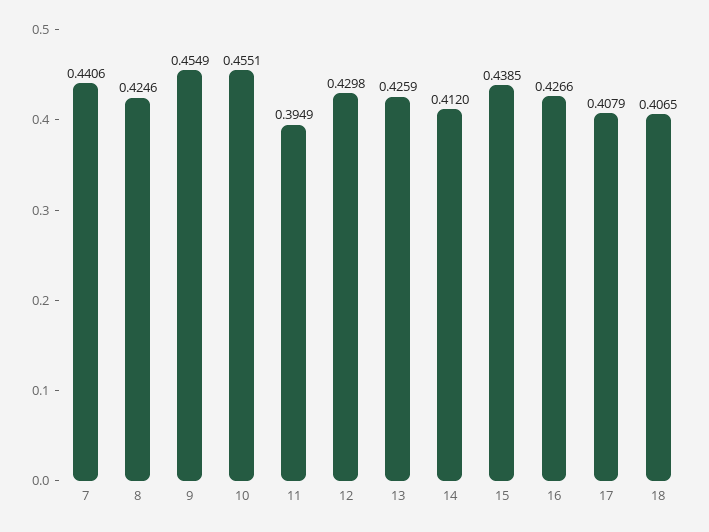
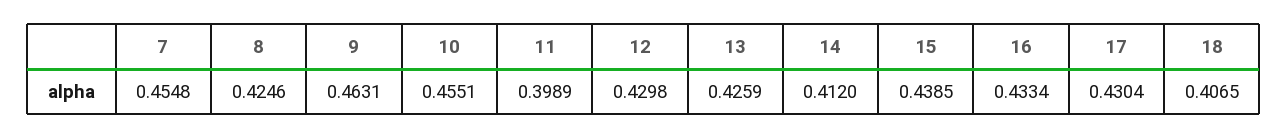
  {
-   "7": 0.4406,
+   "7": 0.4548,
    "8": 0.4246,
-   "9": 0.4549,
+   "9": 0.4631,
    "10": 0.4551,
-   "11": 0.3949,
+   "11": 0.3989,
    "12": 0.4298,
    "13": 0.4259,
    "14": 0.412,
    "15": 0.4385,
-   "16": 0.4266,
+   "16": 0.4334,
-   "17": 0.4079,
+   "17": 0.4304,
    "18": 0.4065
  }

